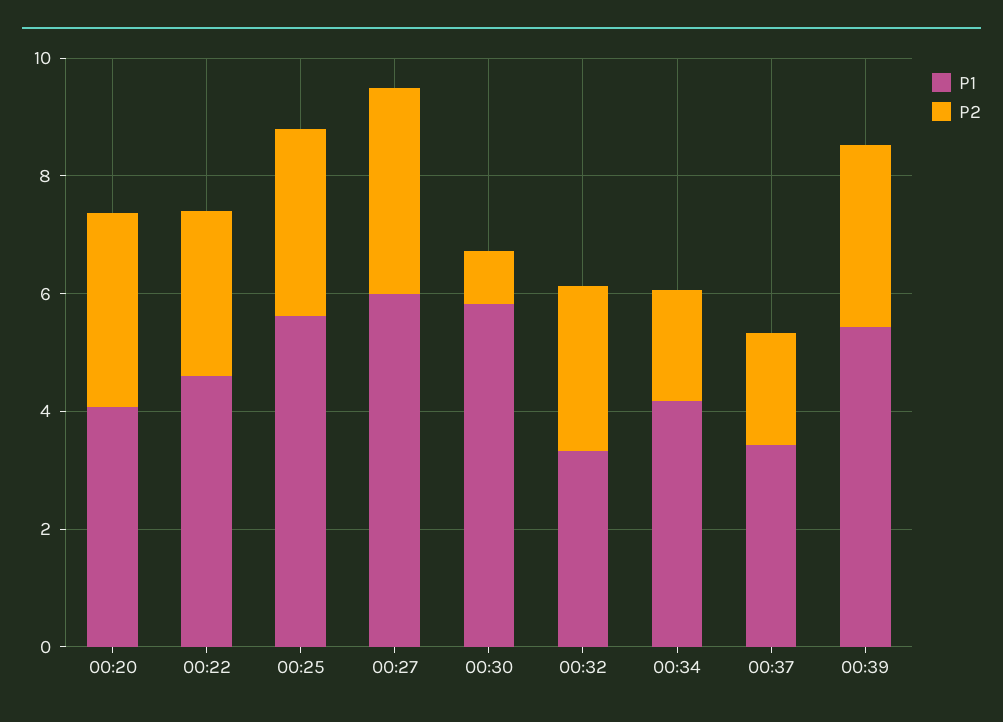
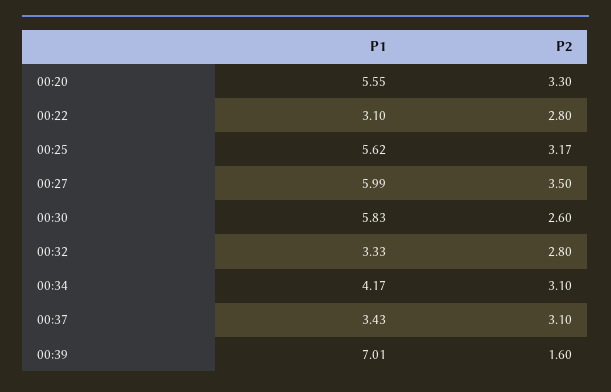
  {
    "P1": {
-     "00:20": 4,
+     "00:20": 5.55,
-     "00:22": 4.5,
+     "00:22": 3.1,
      "00:25": 5.62,
      "00:27": 5.99,
      "00:30": 5.83,
      "00:32": 3.33,
      "00:34": 4.17,
      "00:37": 3.43,
-     "00:39": 5.5
+     "00:39": 7.01
    },
    "P2": {
      "00:20": 3.3,
      "00:22": 2.8,
      "00:25": 3.17,
      "00:27": 3.5,
-     "00:30": 1,
+     "00:30": 2.6,
      "00:32": 2.8,
-     "00:34": 2,
+     "00:34": 3.1,
-     "00:37": 2,
+     "00:37": 3.1,
-     "00:39": 3
+     "00:39": 1.6
    }
  }

